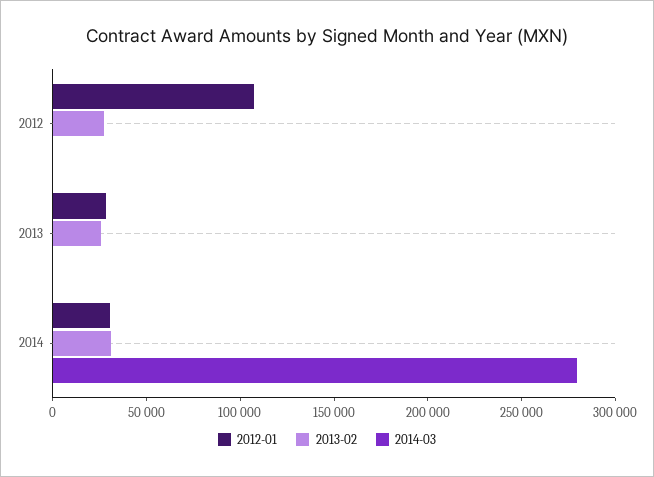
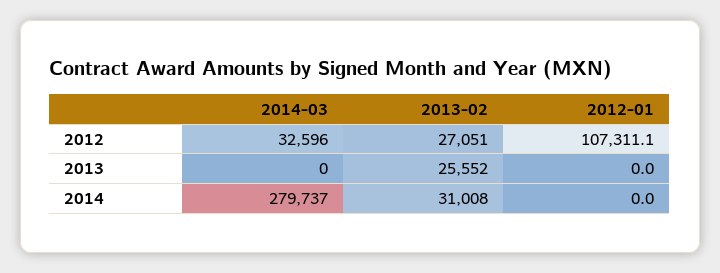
  {
    "2012-01": {
      "2012": 107311.1,
-     "2013": 30000,
+     "2013": 0,
-     "2014": 30000
+     "2014": 0
    },
    "2013-02": {
      "2012": 27051,
      "2013": 25552,
      "2014": 31008
    },
    "2014-03": {
-     "2012": 0,
+     "2012": 32596,
      "2013": 0,
      "2014": 279737
    }
  }

